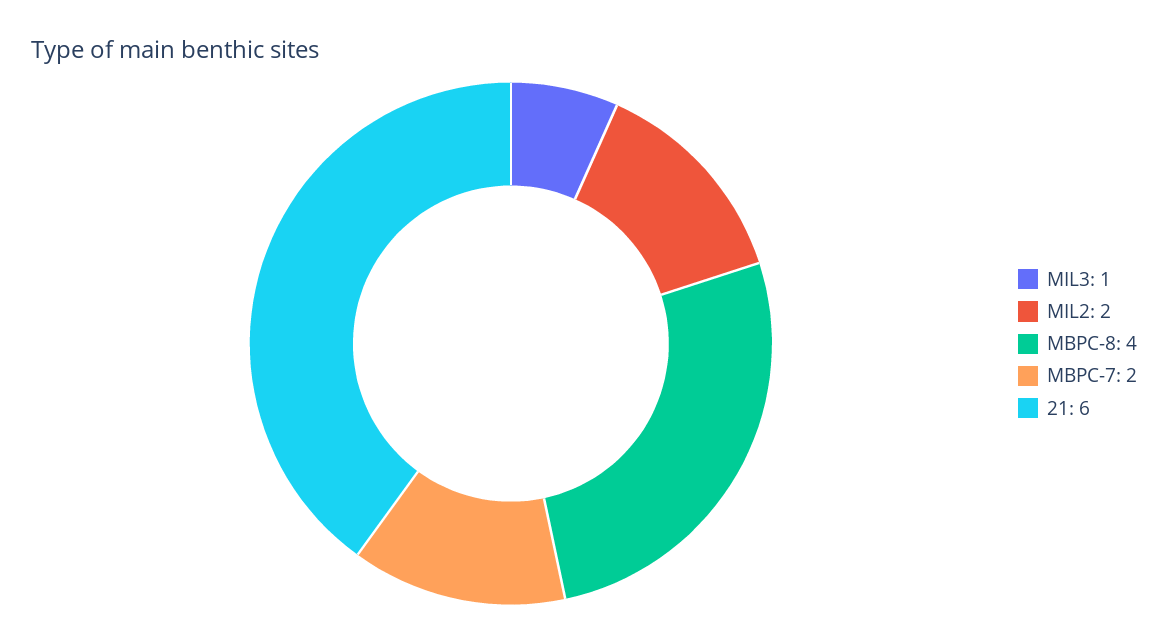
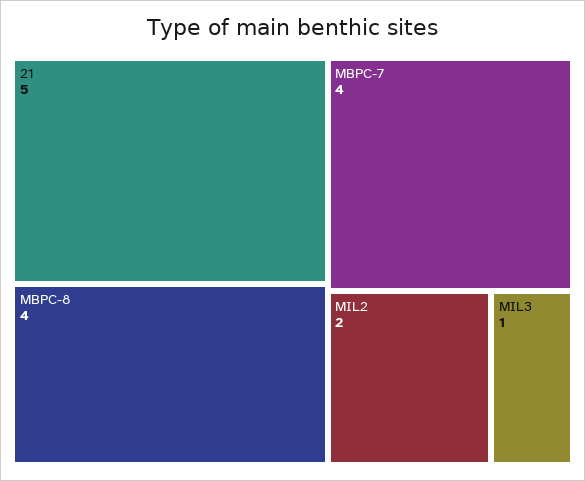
  {
    "MIL3": 1,
    "MIL2": 2,
    "MBPC-8": 4,
-   "MBPC-7": 2,
+   "MBPC-7": 4,
-   "21": 6
+   "21": 5
  }

